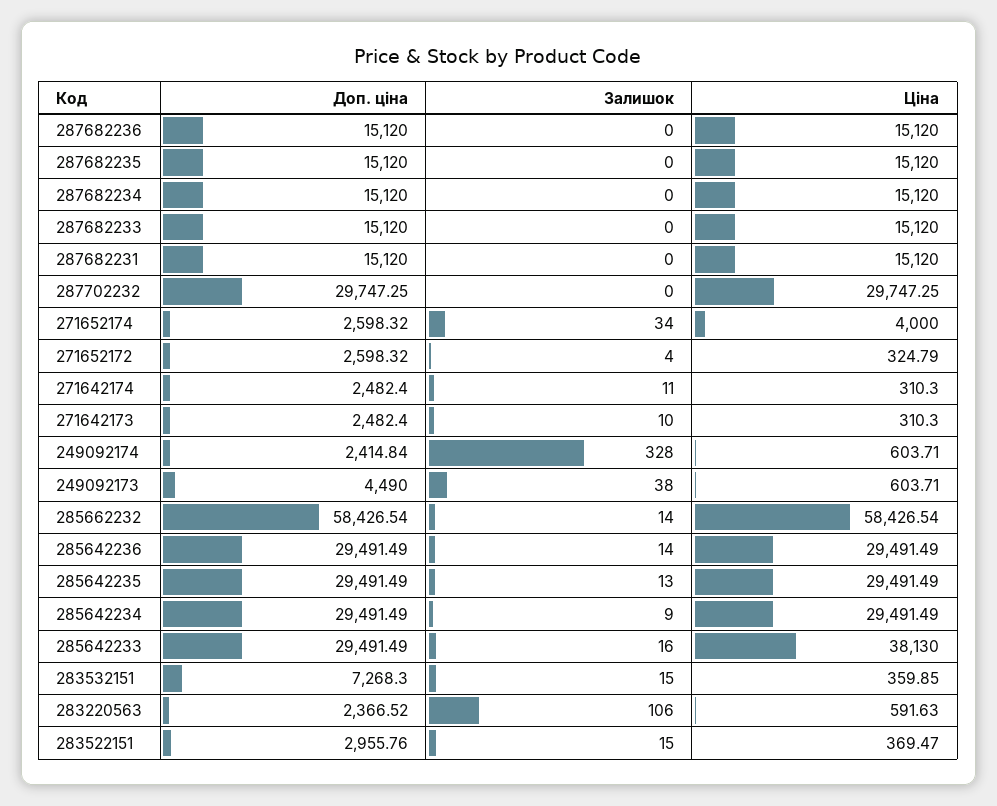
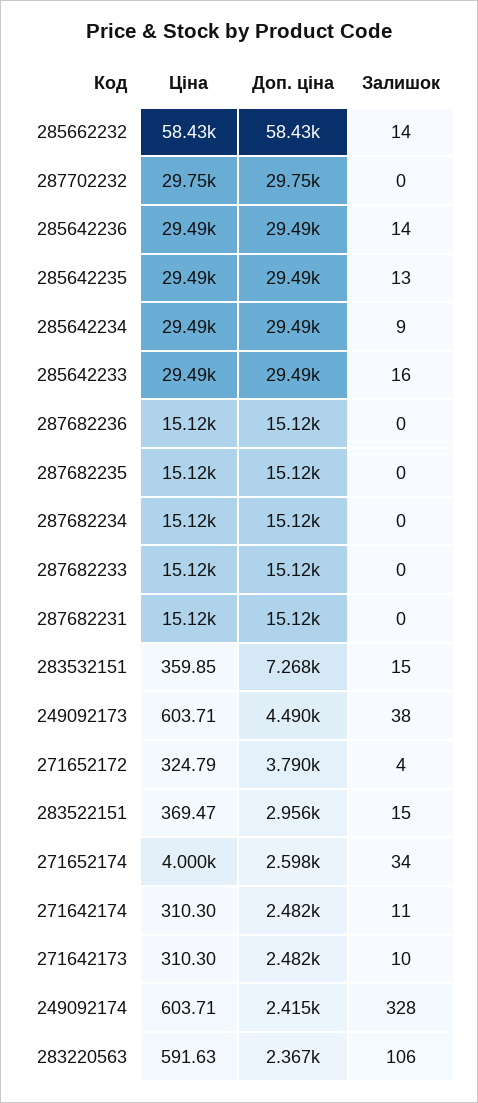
  {
    "Доп. ціна": {
      "287682236": 15120,
      "287682235": 15120,
      "287682234": 15120,
      "287682233": 15120,
      "287682231": 15120,
      "287702232": 29747.25,
      "271652174": 2598.32,
-     "271652172": 2598.32,
+     "271652172": 3790,
      "271642174": 2482.4,
      "271642173": 2482.4,
      "249092174": 2414.84,
      "249092173": 4490,
      "285662232": 58426.54,
      "285642236": 29491.49,
      "285642235": 29491.49,
      "285642234": 29491.49,
      "285642233": 29491.49,
      "283532151": 7268.3,
      "283220563": 2366.52,
      "283522151": 2955.76
    },
    "Залишок": {
      "287682236": 0,
      "287682235": 0,
      "287682234": 0,
      "287682233": 0,
      "287682231": 0,
      "287702232": 0,
      "271652174": 34,
      "271652172": 4,
      "271642174": 11,
      "271642173": 10,
      "249092174": 328,
      "249092173": 38,
      "285662232": 14,
      "285642236": 14,
      "285642235": 13,
      "285642234": 9,
      "285642233": 16,
      "283532151": 15,
      "283220563": 106,
      "283522151": 15
    },
    "Ціна": {
      "287682236": 15120,
      "287682235": 15120,
      "287682234": 15120,
      "287682233": 15120,
      "287682231": 15120,
      "287702232": 29747.25,
      "271652174": 4000,
      "271652172": 324.79,
      "271642174": 310.3,
      "271642173": 310.3,
      "249092174": 603.71,
      "249092173": 603.71,
      "285662232": 58426.54,
      "285642236": 29491.49,
      "285642235": 29491.49,
      "285642234": 29491.49,
-     "285642233": 38130,
+     "285642233": 29490,
      "283532151": 359.85,
      "283220563": 591.63,
      "283522151": 369.47
    }
  }

